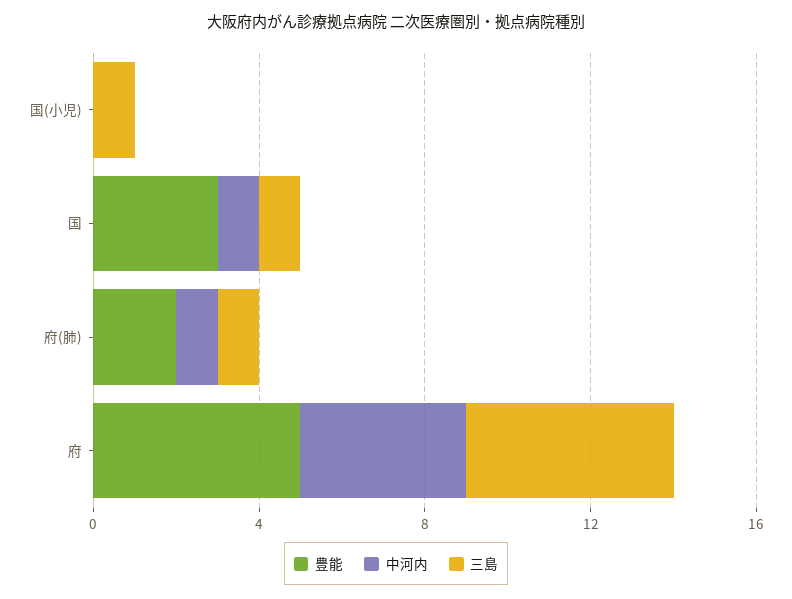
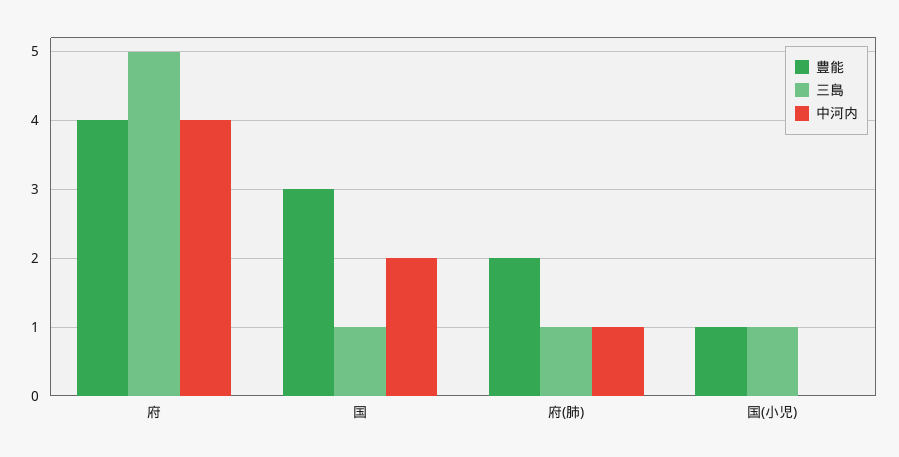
  {
    "豊能": {
-     "国(小児)": 0,
+     "国(小児)": 1,
      "国": 3,
      "府(肺)": 2,
-     "府": 5
+     "府": 4
    },
    "中河内": {
      "国(小児)": 0,
-     "国": 1,
+     "国": 2,
      "府(肺)": 1,
      "府": 4
    },
    "三島": {
      "国(小児)": 1,
      "国": 1,
      "府(肺)": 1,
      "府": 5
    }
  }

